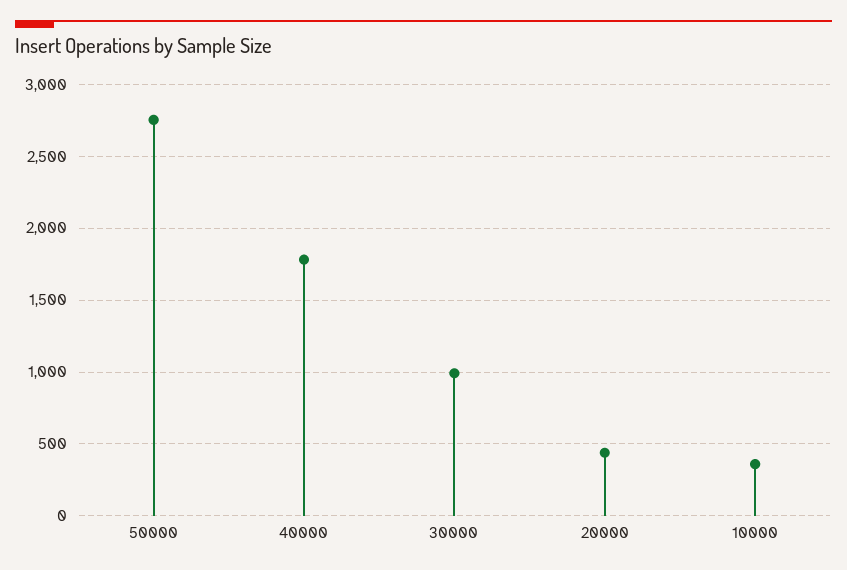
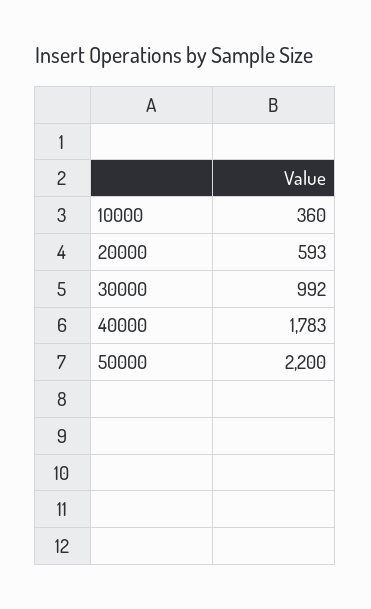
  {
-   "50000": 2750,
+   "50000": 2200,
    "40000": 1783,
    "30000": 992,
-   "20000": 450,
+   "20000": 593,
    "10000": 360
  }

